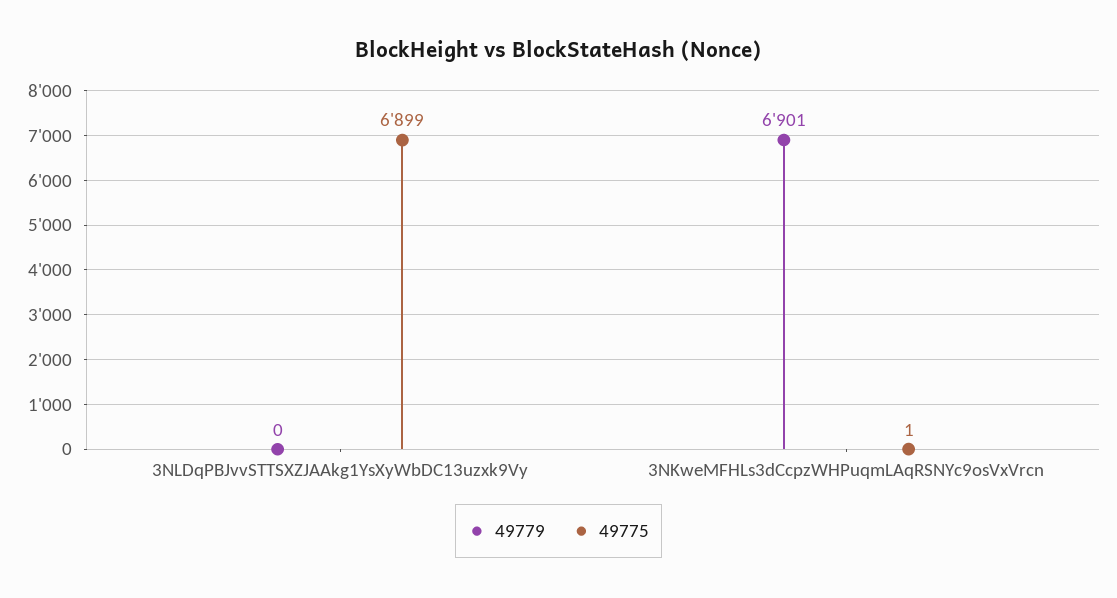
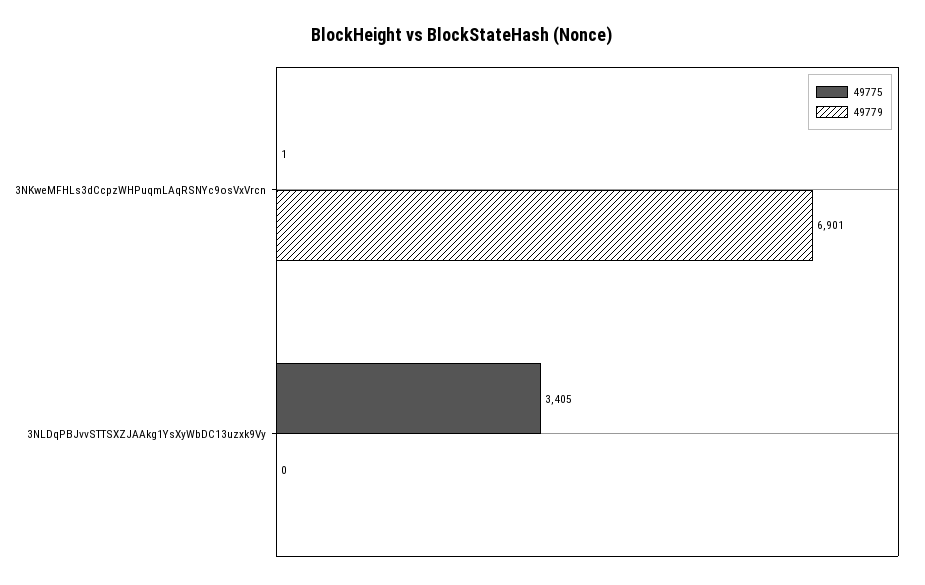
  {
    "49779": {
      "3NLDqPBJvvSTTSXZJAAkg1YsXyWbDC13uzxk9Vy": 0,
      "3NKweMFHLs3dCcpzWHPuqmLAqRSNYc9osVxVrcn": 6901
    },
    "49775": {
-     "3NLDqPBJvvSTTSXZJAAkg1YsXyWbDC13uzxk9Vy": 6899,
+     "3NLDqPBJvvSTTSXZJAAkg1YsXyWbDC13uzxk9Vy": 3405,
      "3NKweMFHLs3dCcpzWHPuqmLAqRSNYc9osVxVrcn": 1
    }
  }

